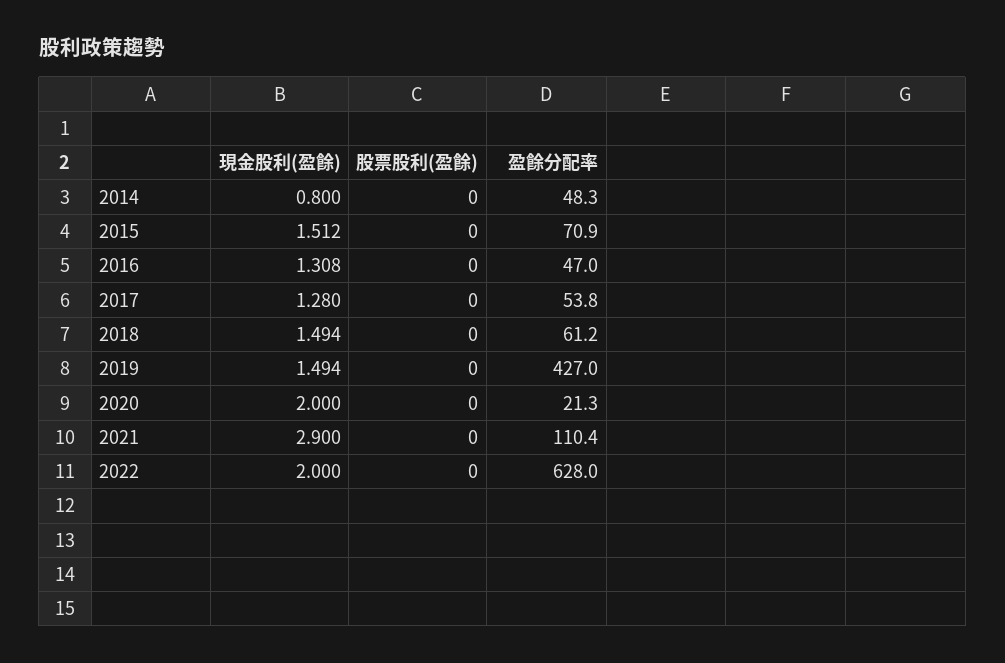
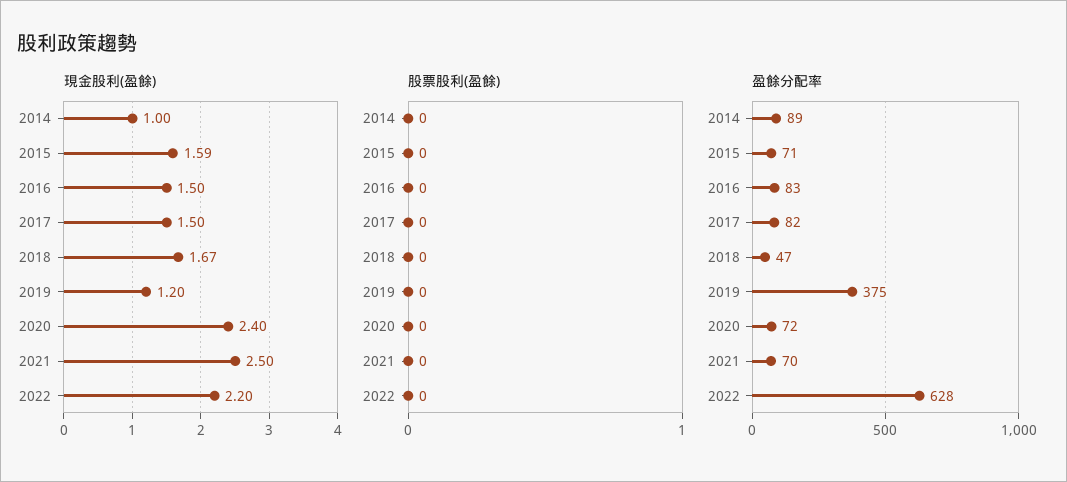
  {
    "現金股利(盈餘)": {
-     "2014": 0.8,
+     "2014": 1,
-     "2015": 1.512,
+     "2015": 1.59,
-     "2016": 1.308,
+     "2016": 1.5,
-     "2017": 1.28,
+     "2017": 1.5,
-     "2018": 1.494,
+     "2018": 1.67,
-     "2019": 1.494,
+     "2019": 1.2,
-     "2020": 2,
+     "2020": 2.4,
-     "2021": 2.9,
+     "2021": 2.5,
-     "2022": 2
+     "2022": 2.2
    },
    "股票股利(盈餘)": {
      "2014": 0,
      "2015": 0,
      "2016": 0,
      "2017": 0,
      "2018": 0,
      "2019": 0,
      "2020": 0,
      "2021": 0,
      "2022": 0
    },
    "盈餘分配率": {
-     "2014": 48.3,
+     "2014": 89,
      "2015": 70.9,
-     "2016": 47,
+     "2016": 83,
-     "2017": 53.8,
+     "2017": 82,
-     "2018": 61.2,
+     "2018": 47,
-     "2019": 427,
+     "2019": 375,
-     "2020": 21.3,
+     "2020": 72,
-     "2021": 110.4,
+     "2021": 70,
      "2022": 628
    }
  }

